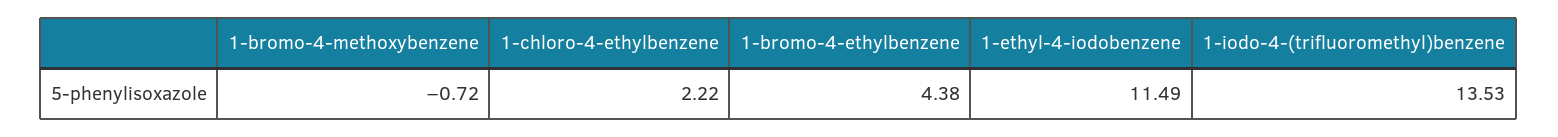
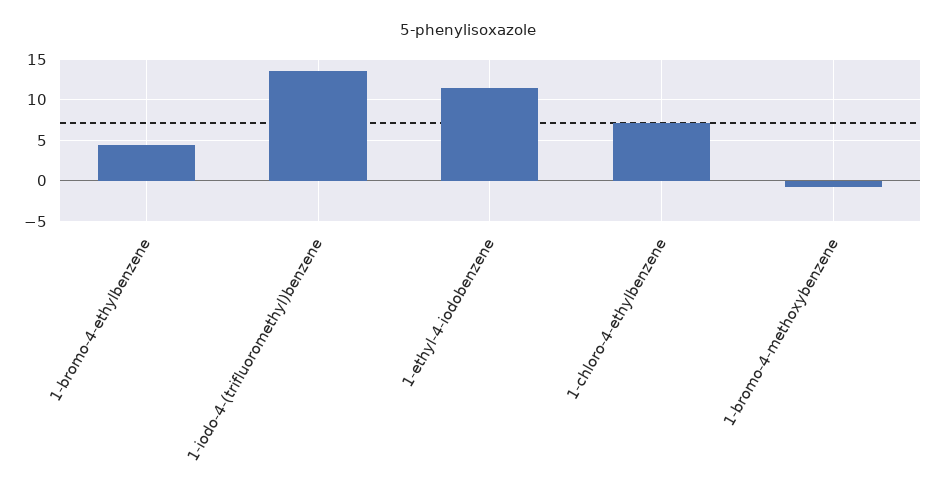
  {
    "1-bromo-4-methoxybenzene": -0.72,
-   "1-chloro-4-ethylbenzene": 2.22,
+   "1-chloro-4-ethylbenzene": 7,
    "1-bromo-4-ethylbenzene": 4.38,
    "1-ethyl-4-iodobenzene": 11.49,
    "1-iodo-4-(trifluoromethyl)benzene": 13.53
  }

